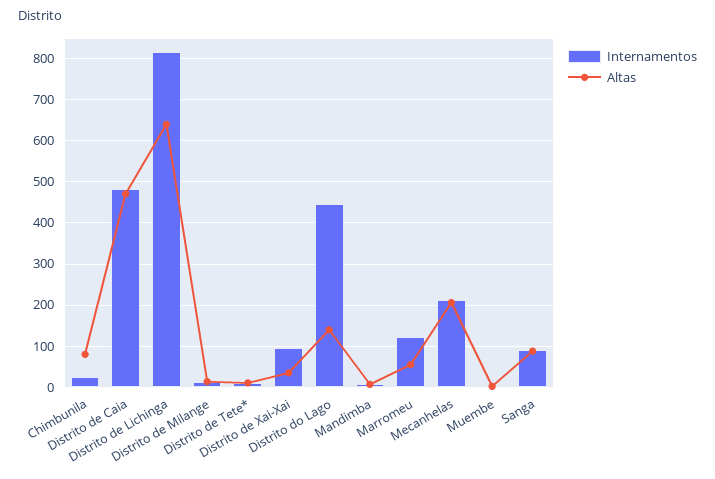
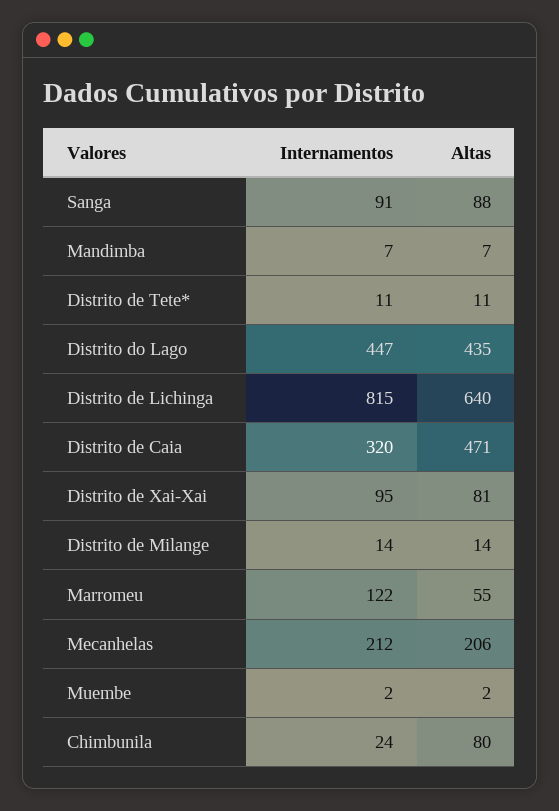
  {
    "Internamentos": {
      "Chimbunila": 24,
-     "Distrito de Caia": 480,
+     "Distrito de Caia": 320,
      "Distrito de Lichinga": 815,
      "Distrito de Milange": 14,
      "Distrito de Tete*": 11,
      "Distrito de Xai-Xai": 95,
      "Distrito do Lago": 447,
      "Mandimba": 7,
      "Marromeu": 122,
      "Mecanhelas": 212,
      "Muembe": 2,
      "Sanga": 91
    },
    "Altas": {
      "Chimbunila": 80,
      "Distrito de Caia": 471,
      "Distrito de Lichinga": 640,
      "Distrito de Milange": 14,
      "Distrito de Tete*": 11,
-     "Distrito de Xai-Xai": 40,
+     "Distrito de Xai-Xai": 81,
-     "Distrito do Lago": 140,
+     "Distrito do Lago": 435,
      "Mandimba": 7,
      "Marromeu": 55,
      "Mecanhelas": 206,
      "Muembe": 2,
      "Sanga": 88
    }
  }

